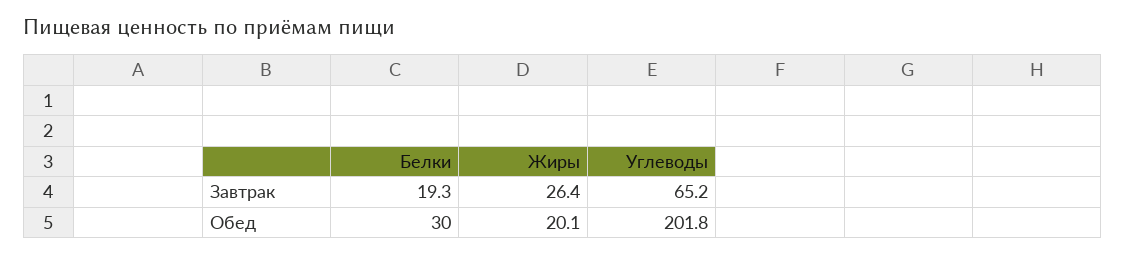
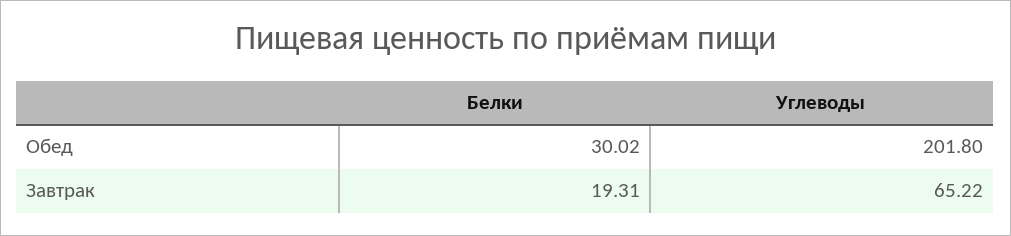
  {
    "Белки": {
      "Завтрак": 19.31,
      "Обед": 30.02
    },
-   "Жиры": {
-     "Завтрак": 26.4,
-     "Обед": 20.1
-   },
    "Углеводы": {
      "Завтрак": 65.22,
      "Обед": 201.8
    }
  }

